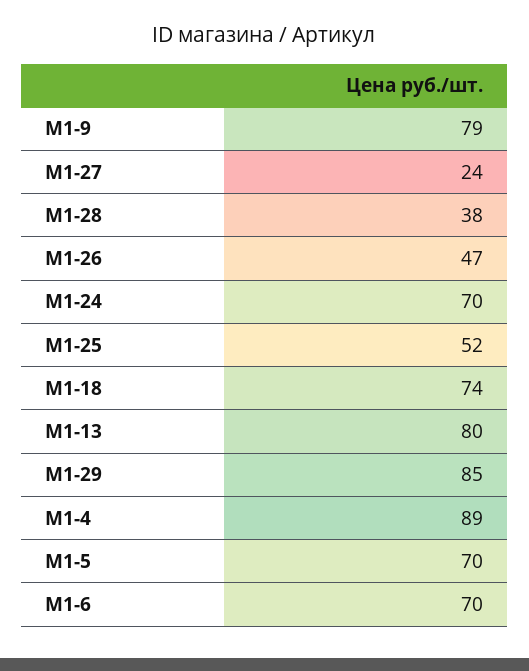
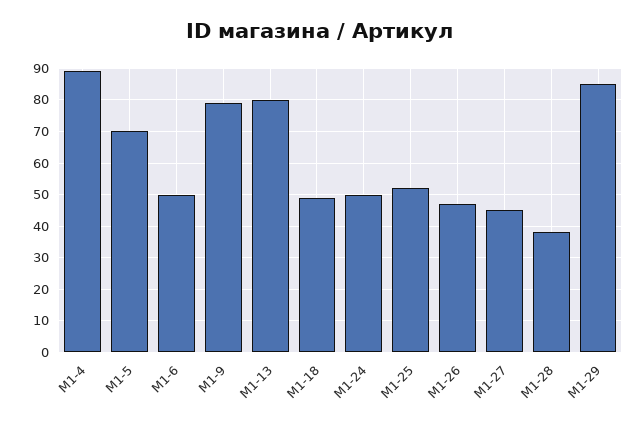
  {
    "M1-9": 79,
-   "M1-27": 24,
+   "M1-27": 45,
    "M1-28": 38,
    "M1-26": 47,
-   "M1-24": 70,
+   "M1-24": 50,
    "M1-25": 52,
-   "M1-18": 74,
+   "M1-18": 50,
    "M1-13": 80,
    "M1-29": 85,
    "M1-4": 89,
    "M1-5": 70,
-   "M1-6": 70
+   "M1-6": 50
  }

